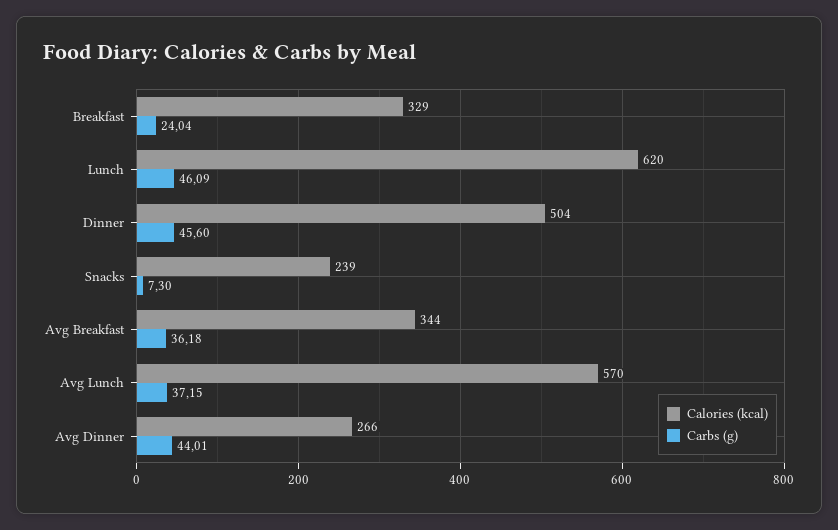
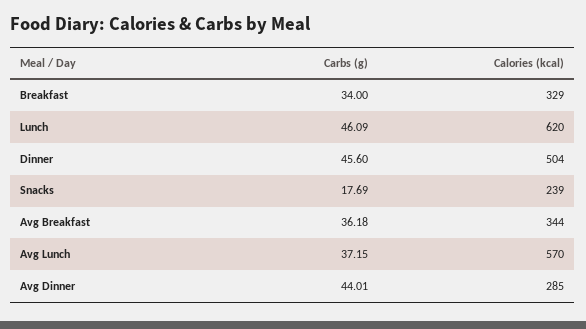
  {
    "Calories (kcal)": {
      "Breakfast": 329,
      "Lunch": 620,
      "Dinner": 504,
      "Snacks": 239,
      "Avg Breakfast": 344,
      "Avg Lunch": 570,
-     "Avg Dinner": 266
+     "Avg Dinner": 285
    },
    "Carbs (g)": {
-     "Breakfast": 24.04,
+     "Breakfast": 34,
      "Lunch": 46.09,
      "Dinner": 45.6,
-     "Snacks": 7.3,
+     "Snacks": 17.69,
      "Avg Breakfast": 36.18,
      "Avg Lunch": 37.15,
      "Avg Dinner": 44.01
    }
  }

